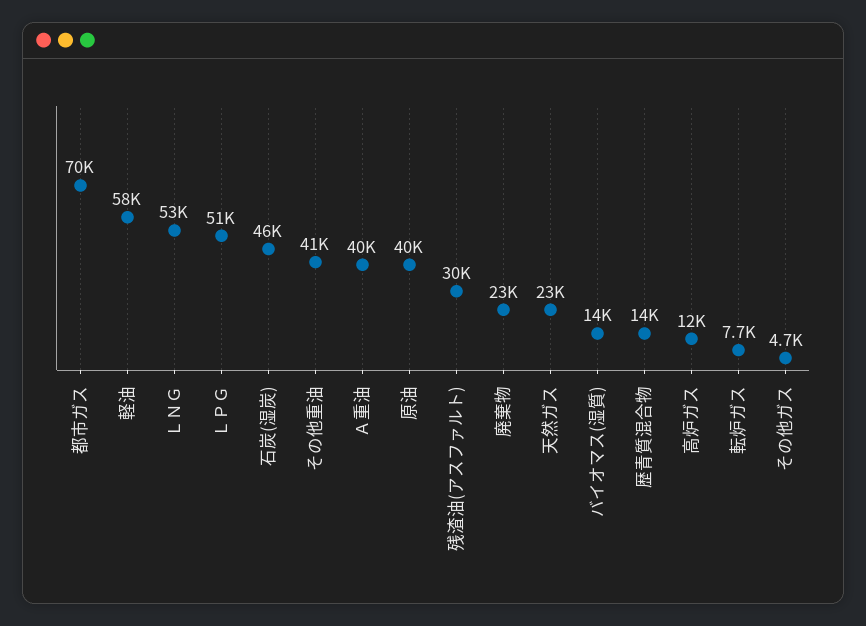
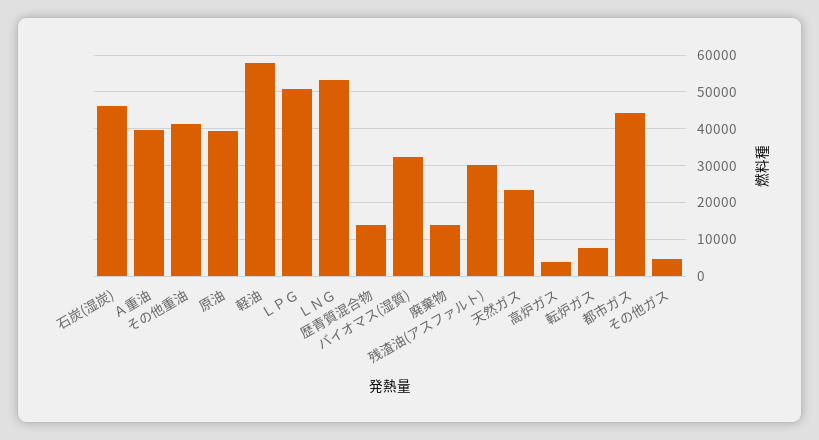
  {
-   "都市ガス": 70000,
+   "都市ガス": 44000,
    "軽油": 58000,
    "ＬＮＧ": 53000,
    "ＬＰＧ": 51000,
    "石炭(湿炭)": 46000,
    "その他重油": 41000,
    "Ａ重油": 40000,
    "原油": 40000,
    "残渣油(アスファルト)": 30000,
-   "廃棄物": 23000,
+   "廃棄物": 14000,
    "天然ガス": 23000,
-   "バイオマス(湿質)": 14000,
+   "バイオマス(湿質)": 32000,
    "歴青質混合物": 14000,
-   "高炉ガス": 12000,
+   "高炉ガス": 4000,
    "転炉ガス": 7700,
    "その他ガス": 4700
  }

